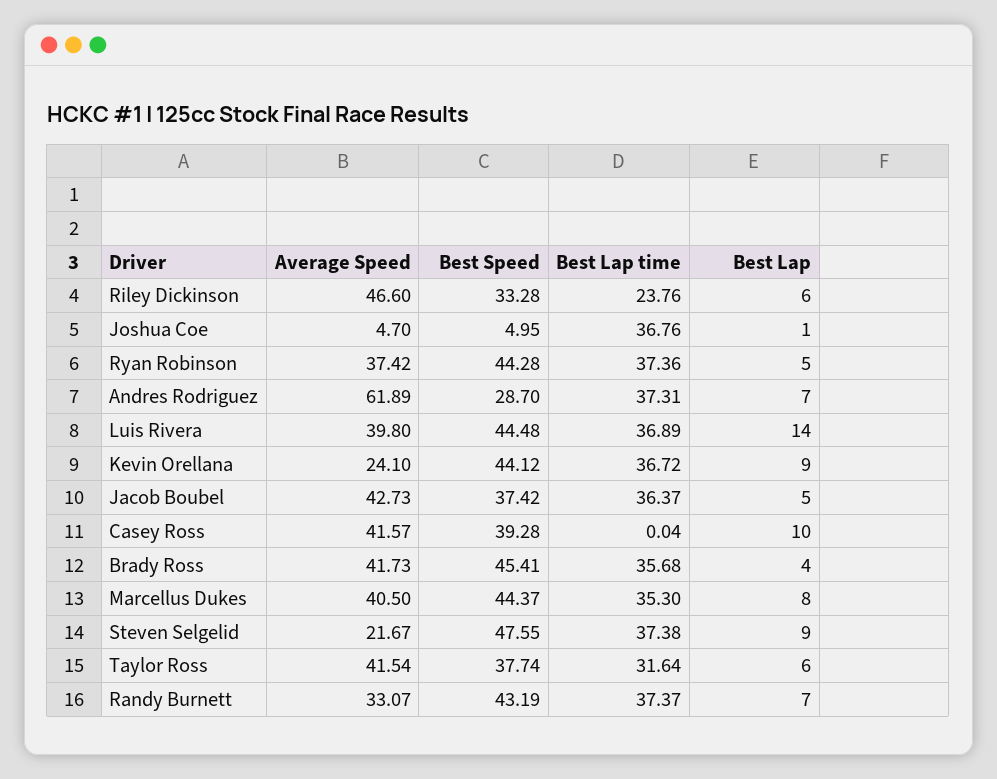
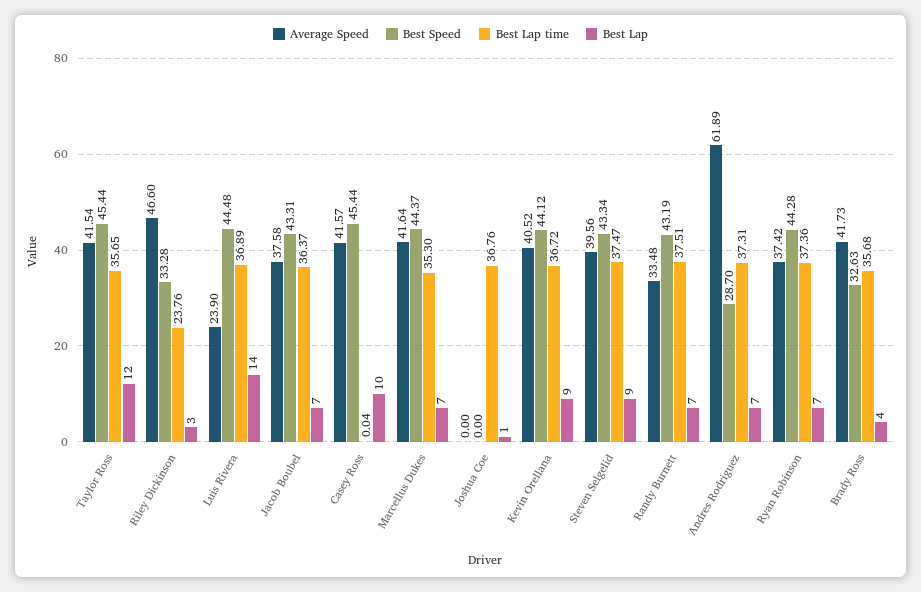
  {
    "Average Speed": {
      "Riley Dickinson": 46.6,
-     "Joshua Coe": 4.7,
+     "Joshua Coe": 0,
      "Ryan Robinson": 37.42,
      "Andres Rodriguez": 61.89,
-     "Luis Rivera": 39.8,
+     "Luis Rivera": 23.9,
-     "Kevin Orellana": 24.1,
+     "Kevin Orellana": 40.52,
-     "Jacob Boubel": 42.73,
+     "Jacob Boubel": 37.58,
      "Casey Ross": 41.57,
      "Brady Ross": 41.73,
-     "Marcellus Dukes": 40.5,
+     "Marcellus Dukes": 41.64,
-     "Steven Selgelid": 21.67,
+     "Steven Selgelid": 39.56,
      "Taylor Ross": 41.54,
-     "Randy Burnett": 33.07
+     "Randy Burnett": 33.48
    },
    "Best Speed": {
      "Riley Dickinson": 33.28,
-     "Joshua Coe": 4.95,
+     "Joshua Coe": 0,
      "Ryan Robinson": 44.28,
      "Andres Rodriguez": 28.7,
      "Luis Rivera": 44.48,
      "Kevin Orellana": 44.12,
-     "Jacob Boubel": 37.42,
+     "Jacob Boubel": 43.31,
-     "Casey Ross": 39.28,
+     "Casey Ross": 45.44,
-     "Brady Ross": 45.41,
+     "Brady Ross": 32.63,
      "Marcellus Dukes": 44.37,
-     "Steven Selgelid": 47.55,
+     "Steven Selgelid": 43.34,
-     "Taylor Ross": 37.74,
+     "Taylor Ross": 45.44,
      "Randy Burnett": 43.19
    },
    "Best Lap time": {
      "Riley Dickinson": 23.76,
      "Joshua Coe": 36.76,
      "Ryan Robinson": 37.36,
      "Andres Rodriguez": 37.31,
      "Luis Rivera": 36.89,
      "Kevin Orellana": 36.72,
      "Jacob Boubel": 36.37,
      "Casey Ross": 0.04,
      "Brady Ross": 35.68,
      "Marcellus Dukes": 35.3,
-     "Steven Selgelid": 37.38,
+     "Steven Selgelid": 37.47,
-     "Taylor Ross": 31.64,
+     "Taylor Ross": 35.65,
-     "Randy Burnett": 37.37
+     "Randy Burnett": 37.51
    },
    "Best Lap": {
-     "Riley Dickinson": 6,
+     "Riley Dickinson": 3,
      "Joshua Coe": 1,
-     "Ryan Robinson": 5,
+     "Ryan Robinson": 7,
      "Andres Rodriguez": 7,
      "Luis Rivera": 14,
      "Kevin Orellana": 9,
-     "Jacob Boubel": 5,
+     "Jacob Boubel": 7,
      "Casey Ross": 10,
      "Brady Ross": 4,
-     "Marcellus Dukes": 8,
+     "Marcellus Dukes": 7,
      "Steven Selgelid": 9,
-     "Taylor Ross": 6,
+     "Taylor Ross": 12,
      "Randy Burnett": 7
    }
  }

